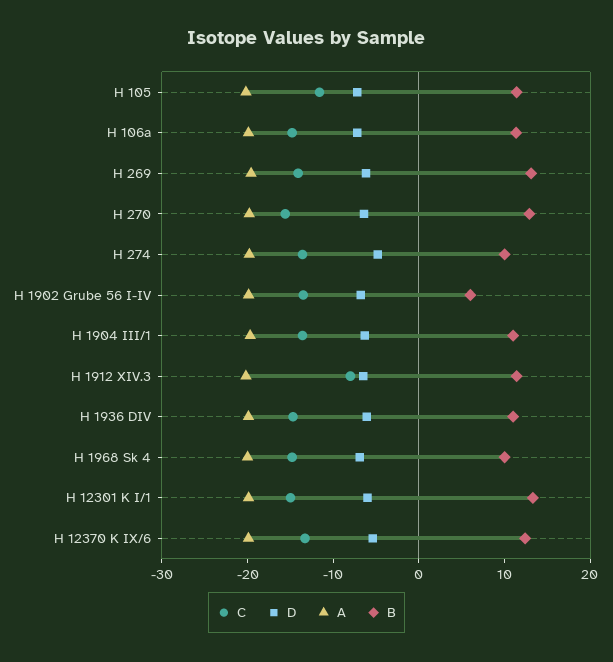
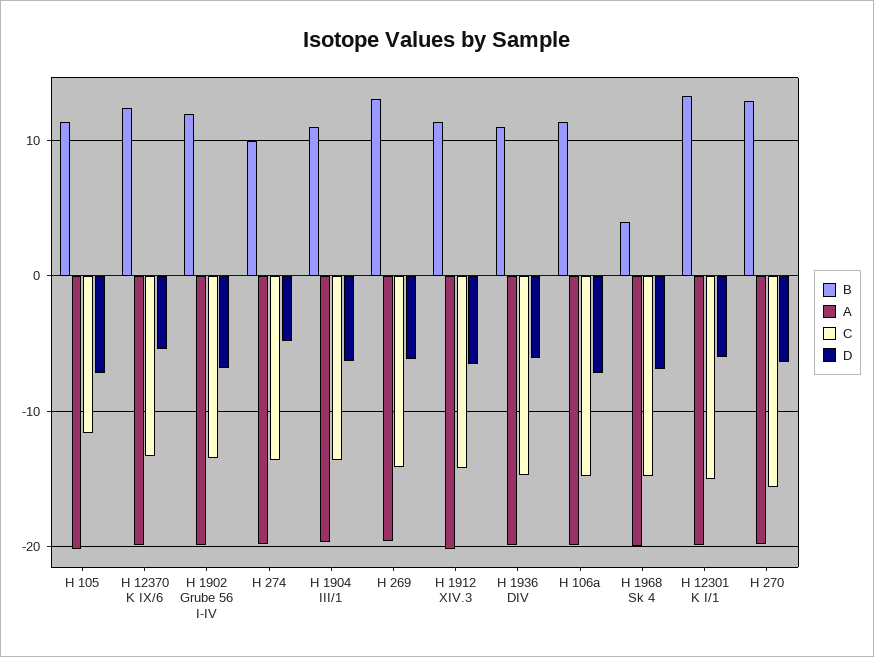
  {
    "C": {
      "H 105": -12,
      "H 106a": -15,
      "H 269": -14,
      "H 270": -16,
      "H 274": -14,
      "H 1902 Grube 56 I-IV": -14,
      "H 1904 III/1": -14,
-     "H 1912 XIV.3": -8,
+     "H 1912 XIV.3": -14,
      "H 1936 DIV": -15,
      "H 1968 Sk 4": -15,
      "H 12301 K I/1": -15,
      "H 12370 K IX/6": -13
    },
    "D": {
      "H 105": -7,
      "H 106a": -7,
      "H 269": -6,
      "H 270": -6,
      "H 274": -5,
      "H 1902 Grube 56 I-IV": -7,
      "H 1904 III/1": -6,
      "H 1912 XIV.3": -7,
      "H 1936 DIV": -6,
      "H 1968 Sk 4": -7,
      "H 12301 K I/1": -6,
      "H 12370 K IX/6": -5
    },
    "A": {
      "H 105": -20,
      "H 106a": -20,
      "H 269": -20,
      "H 270": -20,
      "H 274": -20,
      "H 1902 Grube 56 I-IV": -20,
      "H 1904 III/1": -20,
      "H 1912 XIV.3": -20,
      "H 1936 DIV": -20,
      "H 1968 Sk 4": -20,
      "H 12301 K I/1": -20,
      "H 12370 K IX/6": -20
    },
    "B": {
      "H 105": 11,
      "H 106a": 11,
      "H 269": 13,
      "H 270": 13,
      "H 274": 10,
-     "H 1902 Grube 56 I-IV": 6,
+     "H 1902 Grube 56 I-IV": 12,
      "H 1904 III/1": 11,
      "H 1912 XIV.3": 11,
      "H 1936 DIV": 11,
-     "H 1968 Sk 4": 10,
+     "H 1968 Sk 4": 4,
      "H 12301 K I/1": 13,
      "H 12370 K IX/6": 12
    }
  }

